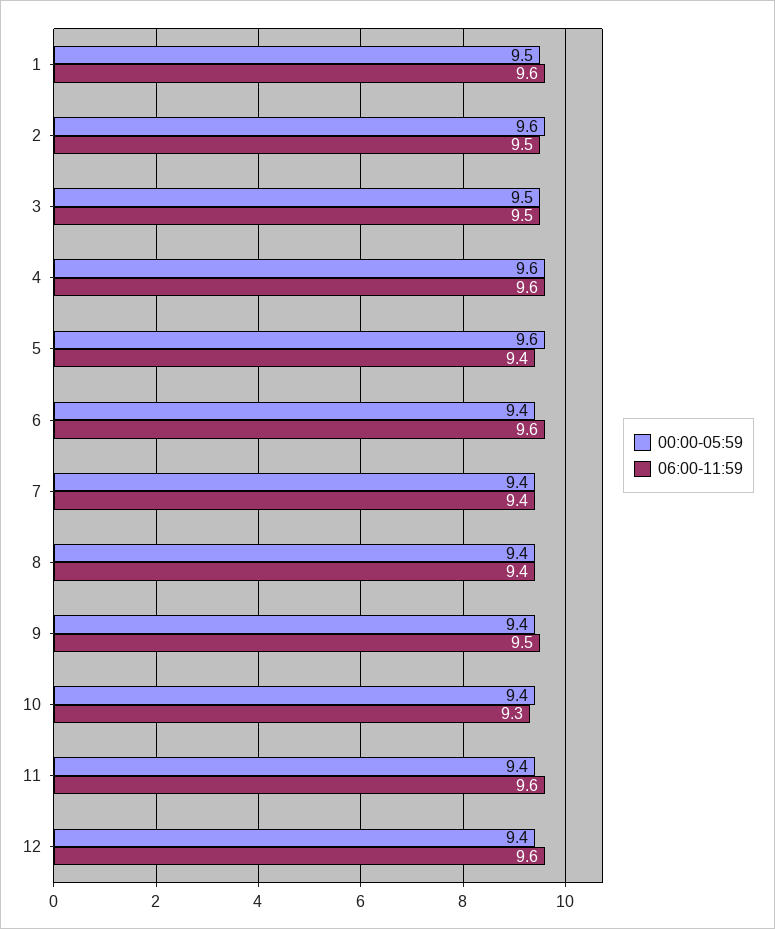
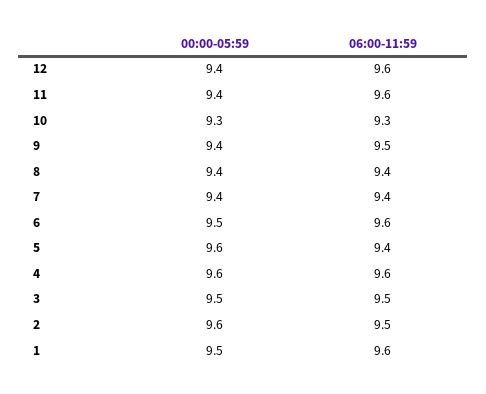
  {
    "00:00-05:59": {
      "1": 9.5,
      "2": 9.6,
      "3": 9.5,
      "4": 9.6,
      "5": 9.6,
-     "6": 9.4,
+     "6": 9.5,
      "7": 9.4,
      "8": 9.4,
      "9": 9.4,
-     "10": 9.4,
+     "10": 9.3,
      "11": 9.4,
      "12": 9.4
    },
    "06:00-11:59": {
      "1": 9.6,
      "2": 9.5,
      "3": 9.5,
      "4": 9.6,
      "5": 9.4,
      "6": 9.6,
      "7": 9.4,
      "8": 9.4,
      "9": 9.5,
      "10": 9.3,
      "11": 9.6,
      "12": 9.6
    }
  }

